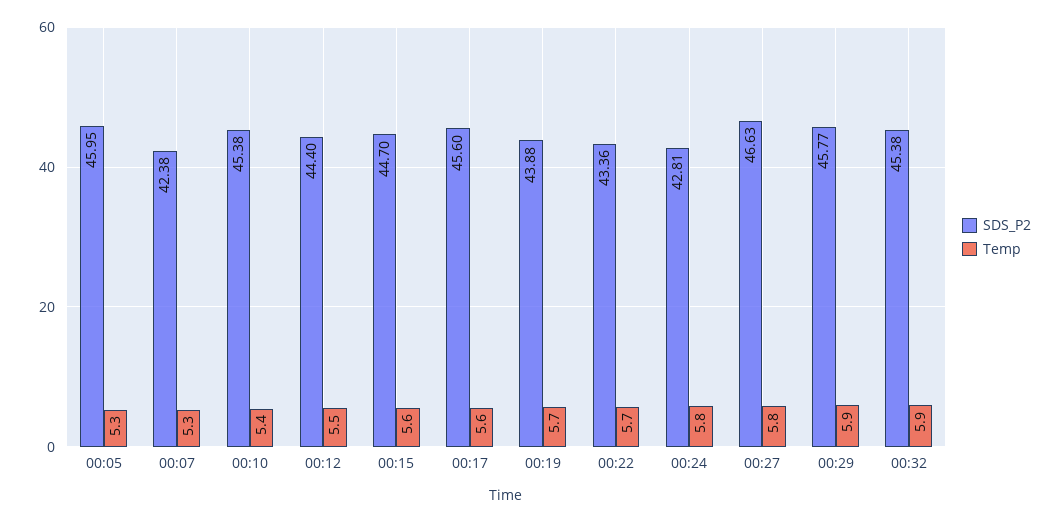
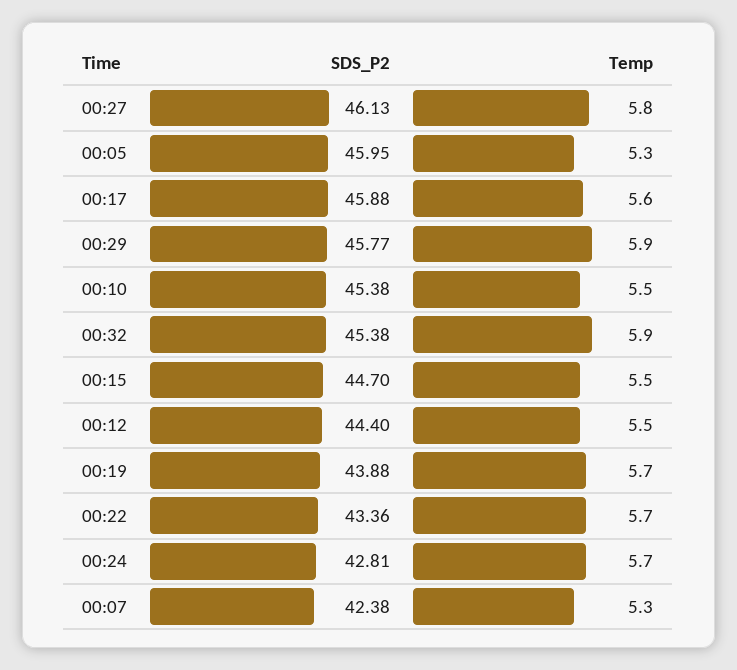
  {
    "SDS_P2": {
      "00:05": 45.95,
      "00:07": 42.38,
      "00:10": 45.38,
      "00:12": 44.4,
      "00:15": 44.7,
-     "00:17": 45.6,
+     "00:17": 45.88,
      "00:19": 43.88,
      "00:22": 43.36,
      "00:24": 42.81,
-     "00:27": 46.63,
+     "00:27": 46.13,
      "00:29": 45.77,
      "00:32": 45.38
    },
    "Temp": {
      "00:05": 5.3,
      "00:07": 5.3,
-     "00:10": 5.4,
+     "00:10": 5.5,
      "00:12": 5.5,
-     "00:15": 5.6,
+     "00:15": 5.5,
      "00:17": 5.6,
      "00:19": 5.7,
      "00:22": 5.7,
-     "00:24": 5.8,
+     "00:24": 5.7,
      "00:27": 5.8,
      "00:29": 5.9,
      "00:32": 5.9
    }
  }

